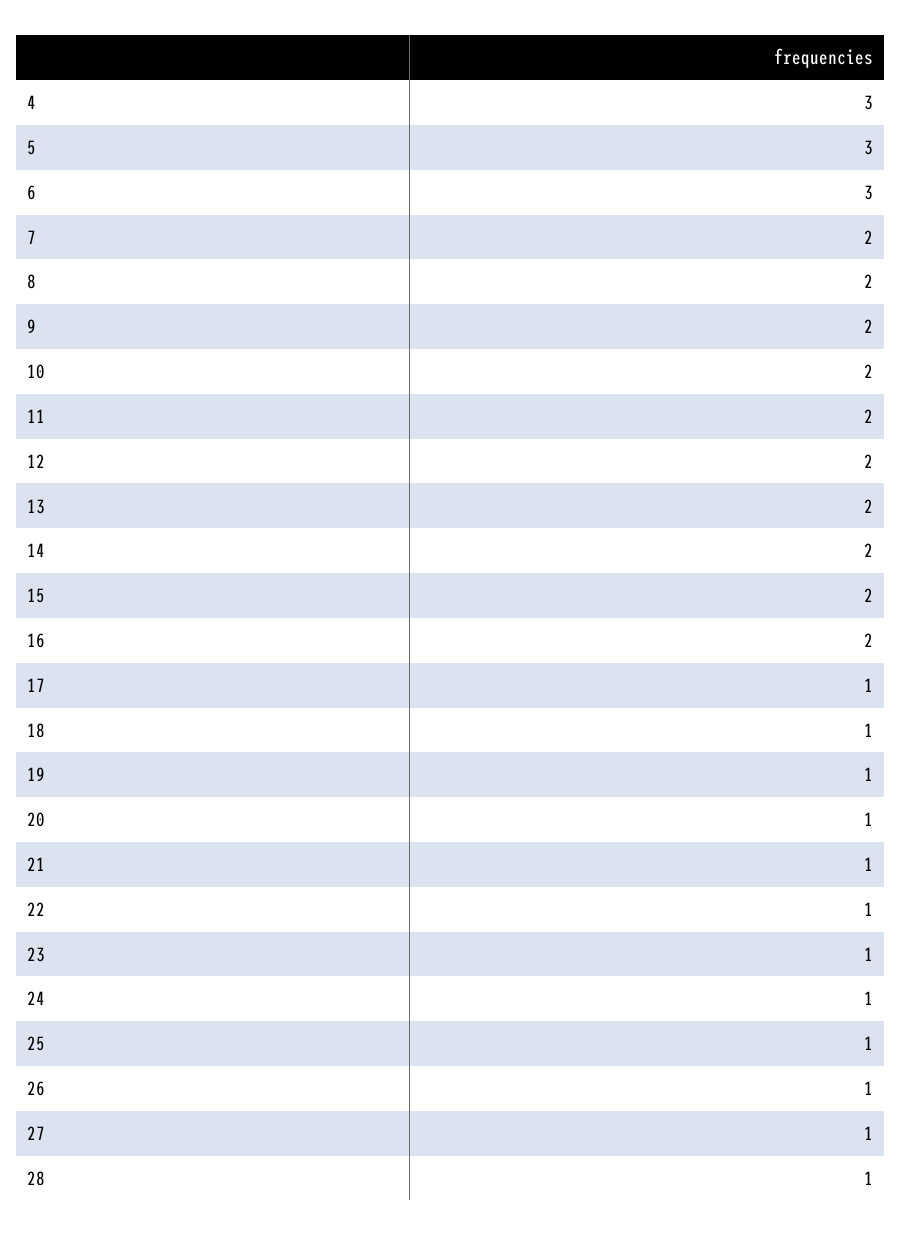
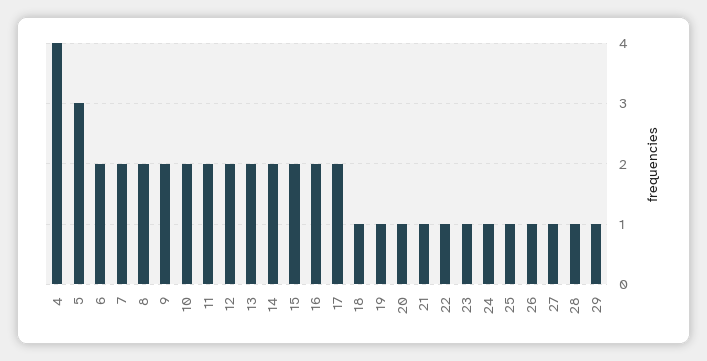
  {
-   "4": 3,
+   "4": 4,
    "5": 3,
-   "6": 3,
+   "6": 2,
    "7": 2,
    "8": 2,
    "9": 2,
    "10": 2,
    "11": 2,
    "12": 2,
    "13": 2,
    "14": 2,
    "15": 2,
    "16": 2,
-   "17": 1,
+   "17": 2,
    "18": 1,
    "19": 1,
    "20": 1,
    "21": 1,
    "22": 1,
    "23": 1,
    "24": 1,
    "25": 1,
    "26": 1,
    "27": 1,
-   "28": 1
+   "28": 1,
+   "29": 1
  }

